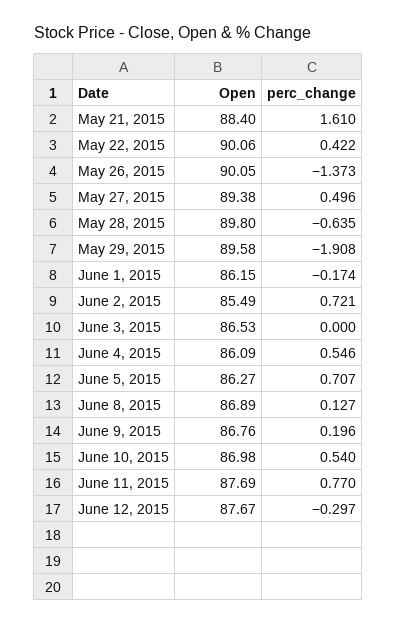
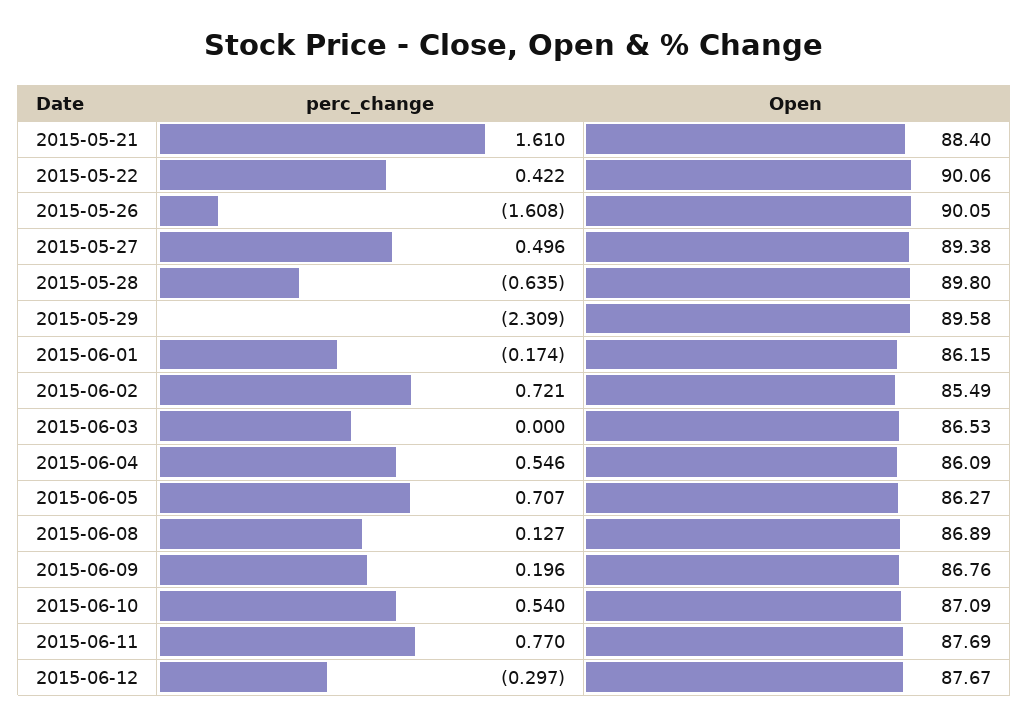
  {
    "Open": {
      "May 21, 2015": 88.4,
      "May 22, 2015": 90.06,
      "May 26, 2015": 90.05,
      "May 27, 2015": 89.38,
      "May 28, 2015": 89.8,
      "May 29, 2015": 89.58,
      "June 1, 2015": 86.15,
      "June 2, 2015": 85.49,
      "June 3, 2015": 86.53,
      "June 4, 2015": 86.09,
      "June 5, 2015": 86.27,
      "June 8, 2015": 86.89,
      "June 9, 2015": 86.76,
-     "June 10, 2015": 86.98,
+     "June 10, 2015": 87.09,
      "June 11, 2015": 87.69,
      "June 12, 2015": 87.67
    },
    "perc_change": {
      "May 21, 2015": 1.61,
      "May 22, 2015": 0.422,
-     "May 26, 2015": -1.373,
+     "May 26, 2015": -1.608,
      "May 27, 2015": 0.496,
      "May 28, 2015": -0.635,
-     "May 29, 2015": -1.908,
+     "May 29, 2015": -2.309,
      "June 1, 2015": -0.174,
      "June 2, 2015": 0.721,
      "June 3, 2015": 0,
      "June 4, 2015": 0.546,
      "June 5, 2015": 0.707,
      "June 8, 2015": 0.127,
      "June 9, 2015": 0.196,
      "June 10, 2015": 0.54,
      "June 11, 2015": 0.77,
      "June 12, 2015": -0.297
    }
  }

